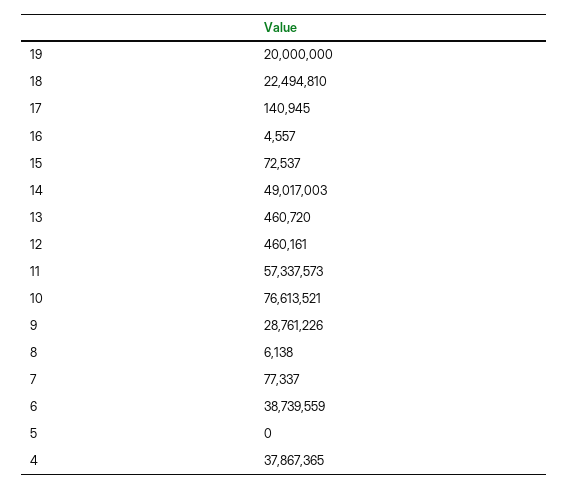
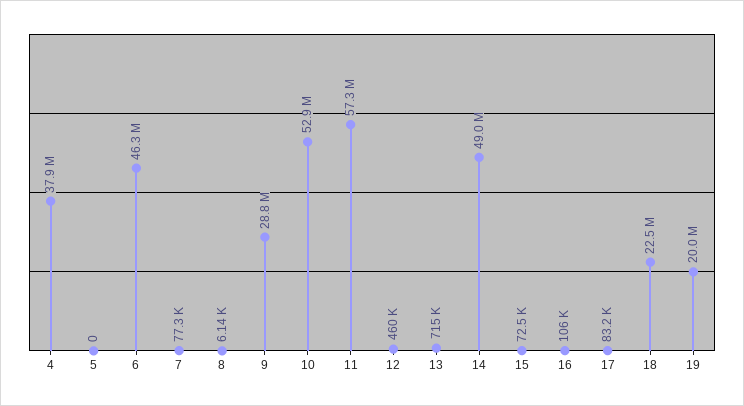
  {
    "19": 20000000,
    "18": 22494810,
-   "17": 140945,
+   "17": 83200,
-   "16": 4557,
+   "16": 106000,
    "15": 72537,
    "14": 49017003,
-   "13": 460720,
+   "13": 715000,
    "12": 460161,
    "11": 57337573,
-   "10": 76613521,
+   "10": 52900000,
    "9": 28761226,
    "8": 6138,
    "7": 77337,
-   "6": 38739559,
+   "6": 46300000,
    "5": 0,
    "4": 37867365
  }

